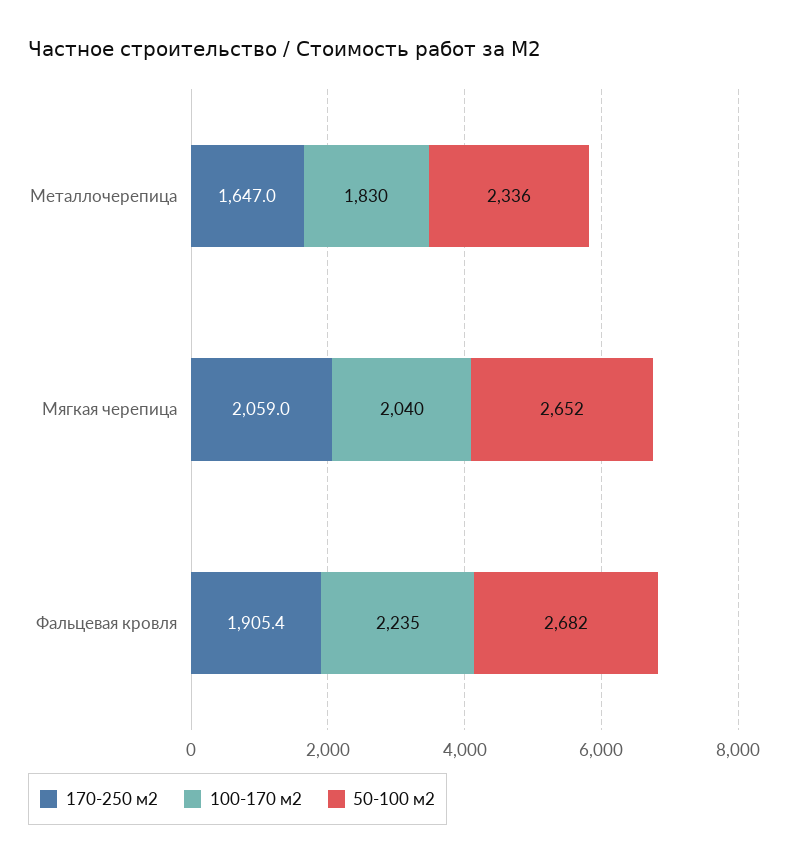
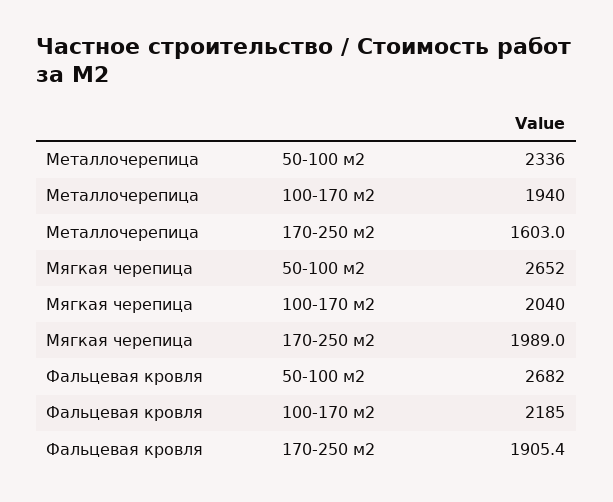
  {
    "170-250 м2": {
-     "Металлочерепица": 1647,
+     "Металлочерепица": 1603,
-     "Мягкая черепица": 2059,
+     "Мягкая черепица": 1989,
      "Фальцевая кровля": 1905.4
    },
    "100-170 м2": {
-     "Металлочерепица": 1830,
+     "Металлочерепица": 1940,
      "Мягкая черепица": 2040,
-     "Фальцевая кровля": 2235
+     "Фальцевая кровля": 2185
    },
    "50-100 м2": {
      "Металлочерепица": 2336,
      "Мягкая черепица": 2652,
      "Фальцевая кровля": 2682
    }
  }

